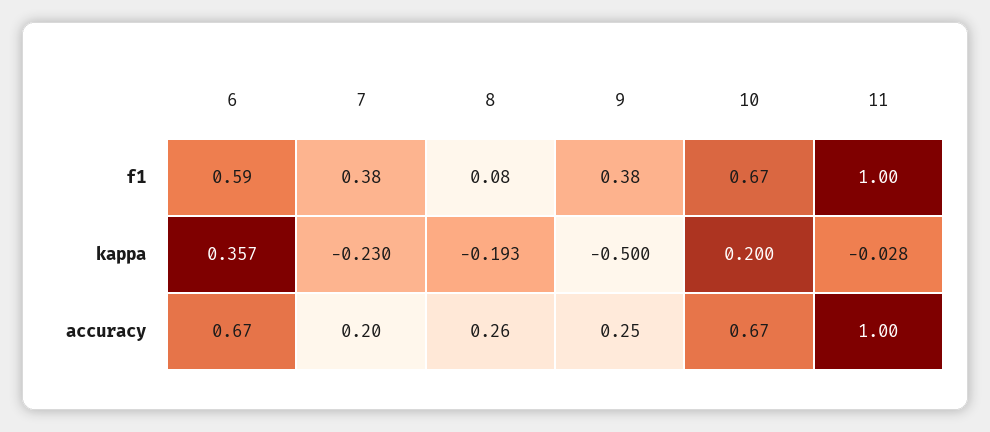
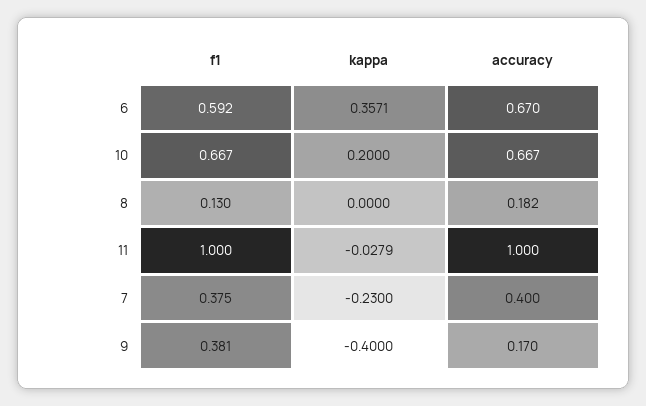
  {
    "6": {
      "f1": 0.592,
      "kappa": 0.3571,
      "accuracy": 0.67
    },
    "7": {
      "f1": 0.375,
      "kappa": -0.23,
-     "accuracy": 0.2
+     "accuracy": 0.4
    },
    "8": {
-     "f1": 0.08,
+     "f1": 0.13,
-     "kappa": -0.193,
+     "kappa": 0,
-     "accuracy": 0.26
+     "accuracy": 0.182
    },
    "9": {
      "f1": 0.381,
-     "kappa": -0.5,
+     "kappa": -0.4,
-     "accuracy": 0.25
+     "accuracy": 0.17
    },
    "10": {
      "f1": 0.667,
      "kappa": 0.2,
      "accuracy": 0.667
    },
    "11": {
      "f1": 1,
      "kappa": -0.0279,
      "accuracy": 1
    }
  }

